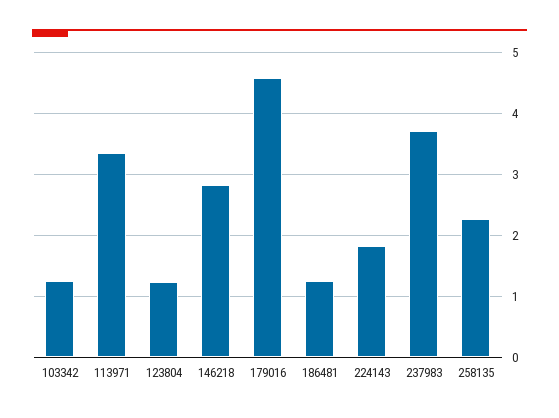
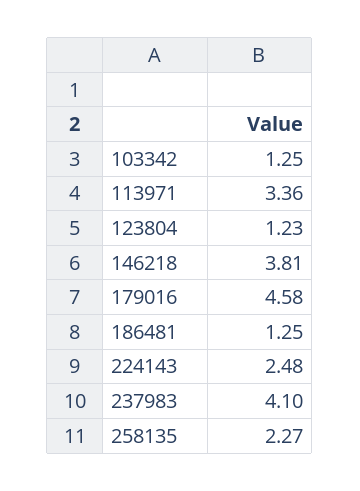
  {
    "103342": 1.25,
    "113971": 3.36,
    "123804": 1.23,
-   "146218": 2.8,
+   "146218": 3.81,
    "179016": 4.58,
    "186481": 1.25,
-   "224143": 1.8,
+   "224143": 2.48,
-   "237983": 3.7,
+   "237983": 4.1,
    "258135": 2.27
  }

